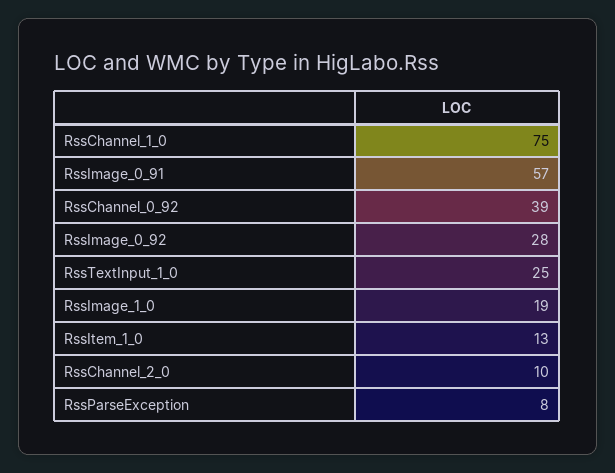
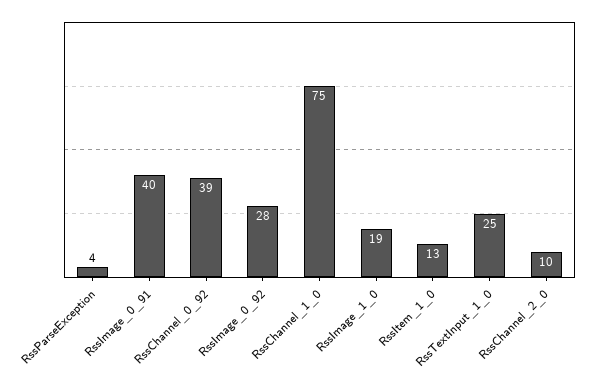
  {
    "RssChannel_1_0": 75,
-   "RssImage_0_91": 57,
+   "RssImage_0_91": 40,
    "RssChannel_0_92": 39,
    "RssImage_0_92": 28,
    "RssTextInput_1_0": 25,
    "RssImage_1_0": 19,
    "RssItem_1_0": 13,
    "RssChannel_2_0": 10,
-   "RssParseException": 8
+   "RssParseException": 4
  }

